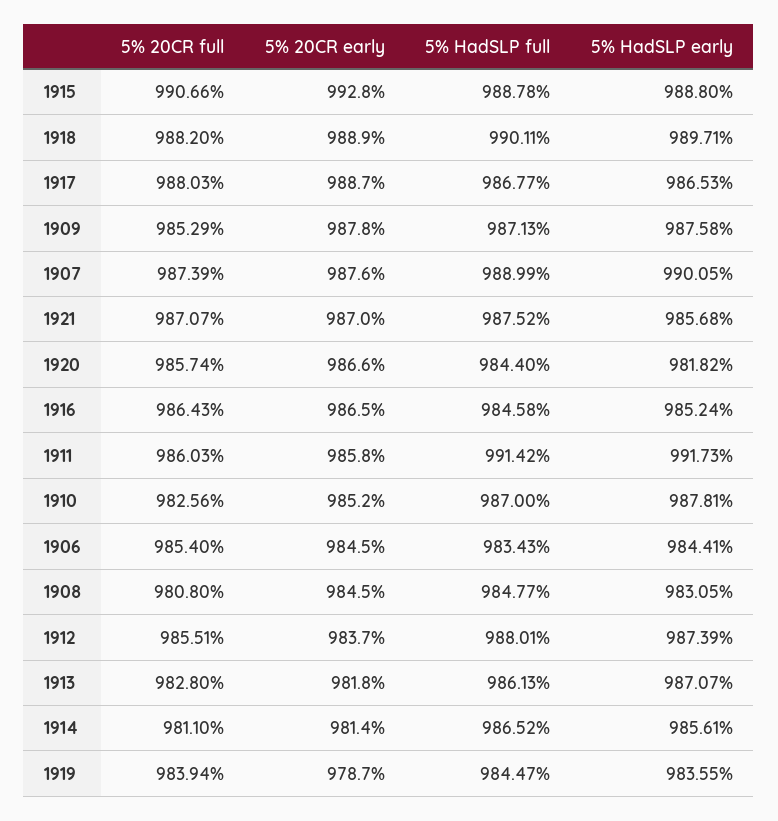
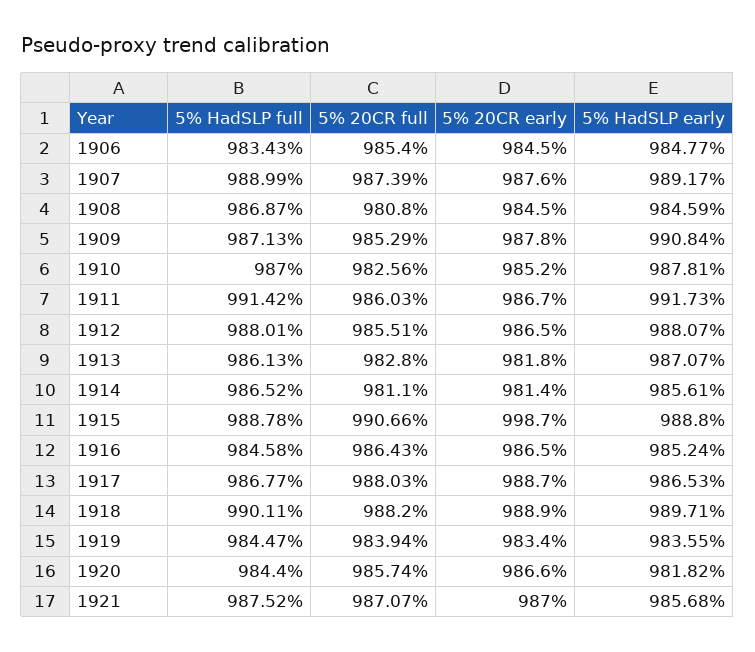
  {
    "5% 20CR full": {
      "1915": 990.66,
      "1918": 988.2,
      "1917": 988.03,
      "1909": 985.29,
      "1907": 987.39,
      "1921": 987.07,
      "1920": 985.74,
      "1916": 986.43,
      "1911": 986.03,
      "1910": 982.56,
      "1906": 985.4,
      "1908": 980.8,
      "1912": 985.51,
      "1913": 982.8,
      "1914": 981.1,
      "1919": 983.94
    },
    "5% 20CR early": {
-     "1915": 992.8,
+     "1915": 998.7,
      "1918": 988.9,
      "1917": 988.7,
      "1909": 987.8,
      "1907": 987.6,
      "1921": 987,
      "1920": 986.6,
      "1916": 986.5,
-     "1911": 985.8,
+     "1911": 986.7,
      "1910": 985.2,
      "1906": 984.5,
      "1908": 984.5,
-     "1912": 983.7,
+     "1912": 986.5,
      "1913": 981.8,
      "1914": 981.4,
-     "1919": 978.7
+     "1919": 983.4
    },
    "5% HadSLP full": {
      "1915": 988.78,
      "1918": 990.11,
      "1917": 986.77,
      "1909": 987.13,
      "1907": 988.99,
      "1921": 987.52,
      "1920": 984.4,
      "1916": 984.58,
      "1911": 991.42,
      "1910": 987,
      "1906": 983.43,
-     "1908": 984.77,
+     "1908": 986.87,
      "1912": 988.01,
      "1913": 986.13,
      "1914": 986.52,
      "1919": 984.47
    },
    "5% HadSLP early": {
      "1915": 988.8,
      "1918": 989.71,
      "1917": 986.53,
-     "1909": 987.58,
+     "1909": 990.84,
-     "1907": 990.05,
+     "1907": 989.17,
      "1921": 985.68,
      "1920": 981.82,
      "1916": 985.24,
      "1911": 991.73,
      "1910": 987.81,
-     "1906": 984.41,
+     "1906": 984.77,
-     "1908": 983.05,
+     "1908": 984.59,
-     "1912": 987.39,
+     "1912": 988.07,
      "1913": 987.07,
      "1914": 985.61,
      "1919": 983.55
    }
  }

